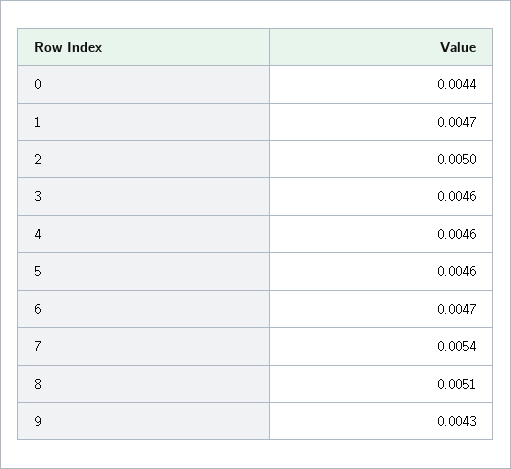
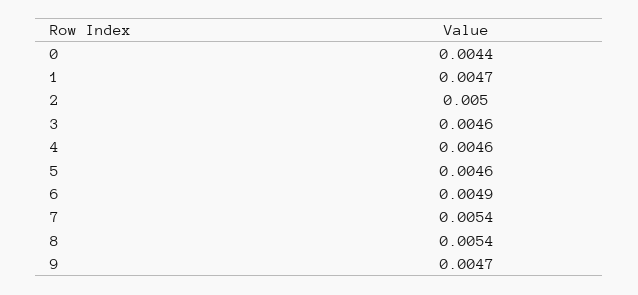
  {
    "0": 0.0044,
    "1": 0.0047,
    "2": 0.005,
    "3": 0.0046,
    "4": 0.0046,
    "5": 0.0046,
-   "6": 0.0047,
+   "6": 0.0049,
    "7": 0.0054,
-   "8": 0.0051,
+   "8": 0.0054,
-   "9": 0.0043
+   "9": 0.0047
  }

